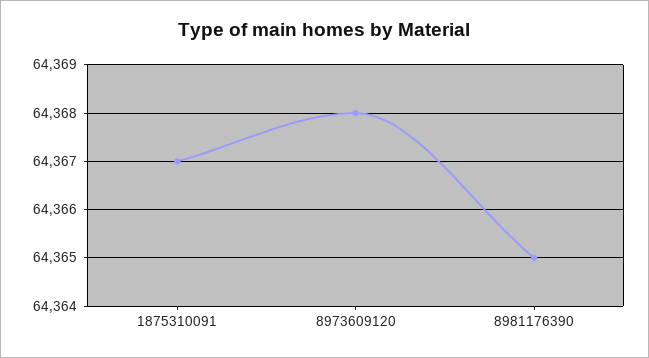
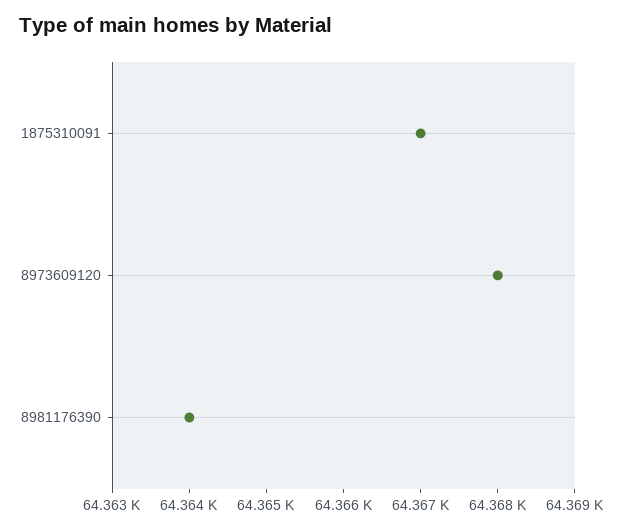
  {
    "1875310091": 64367,
    "8973609120": 64368,
-   "8981176390": 64365
+   "8981176390": 64364
  }

